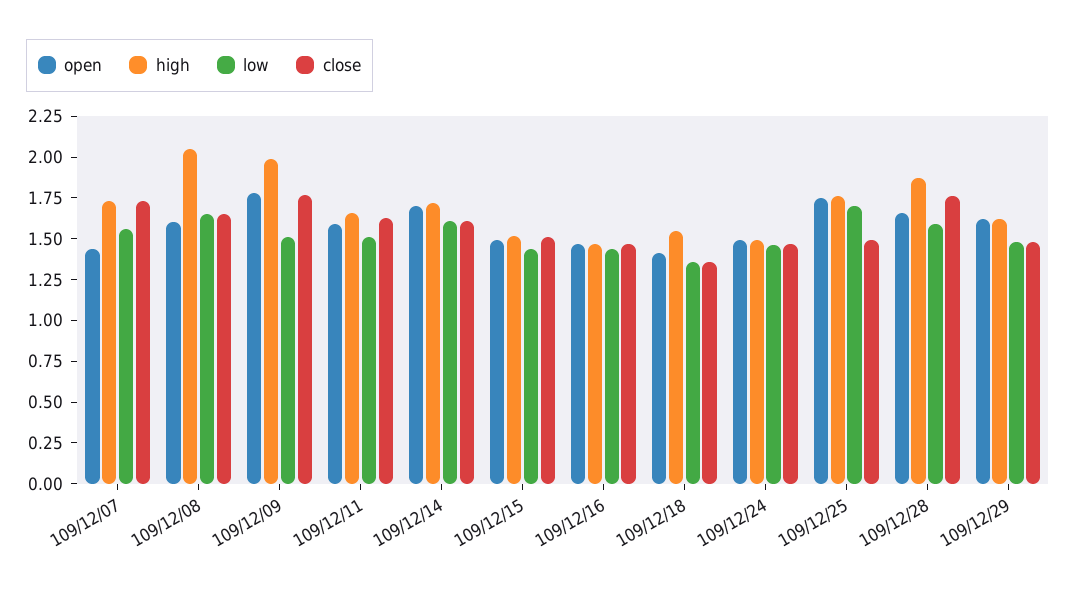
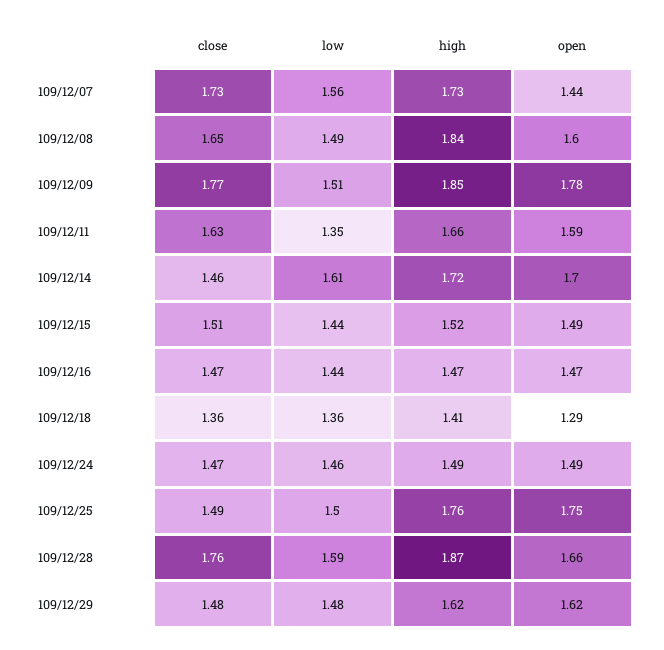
  {
    "open": {
      "109/12/07": 1.44,
      "109/12/08": 1.6,
      "109/12/09": 1.78,
      "109/12/11": 1.59,
      "109/12/14": 1.7,
      "109/12/15": 1.49,
      "109/12/16": 1.47,
-     "109/12/18": 1.4,
+     "109/12/18": 1.29,
      "109/12/24": 1.49,
      "109/12/25": 1.75,
      "109/12/28": 1.66,
      "109/12/29": 1.62
    },
    "high": {
      "109/12/07": 1.73,
-     "109/12/08": 2.05,
+     "109/12/08": 1.84,
-     "109/12/09": 2,
+     "109/12/09": 1.85,
      "109/12/11": 1.66,
      "109/12/14": 1.72,
      "109/12/15": 1.52,
      "109/12/16": 1.47,
-     "109/12/18": 1.55,
+     "109/12/18": 1.41,
      "109/12/24": 1.49,
      "109/12/25": 1.76,
      "109/12/28": 1.87,
      "109/12/29": 1.62
    },
    "low": {
      "109/12/07": 1.56,
-     "109/12/08": 1.65,
+     "109/12/08": 1.49,
      "109/12/09": 1.51,
-     "109/12/11": 1.5,
+     "109/12/11": 1.35,
      "109/12/14": 1.61,
      "109/12/15": 1.44,
      "109/12/16": 1.44,
      "109/12/18": 1.36,
      "109/12/24": 1.46,
-     "109/12/25": 1.7,
+     "109/12/25": 1.5,
      "109/12/28": 1.59,
      "109/12/29": 1.48
    },
    "close": {
      "109/12/07": 1.73,
      "109/12/08": 1.65,
      "109/12/09": 1.77,
      "109/12/11": 1.63,
-     "109/12/14": 1.6,
+     "109/12/14": 1.46,
      "109/12/15": 1.51,
      "109/12/16": 1.47,
      "109/12/18": 1.36,
      "109/12/24": 1.47,
      "109/12/25": 1.49,
      "109/12/28": 1.76,
      "109/12/29": 1.48
    }
  }

